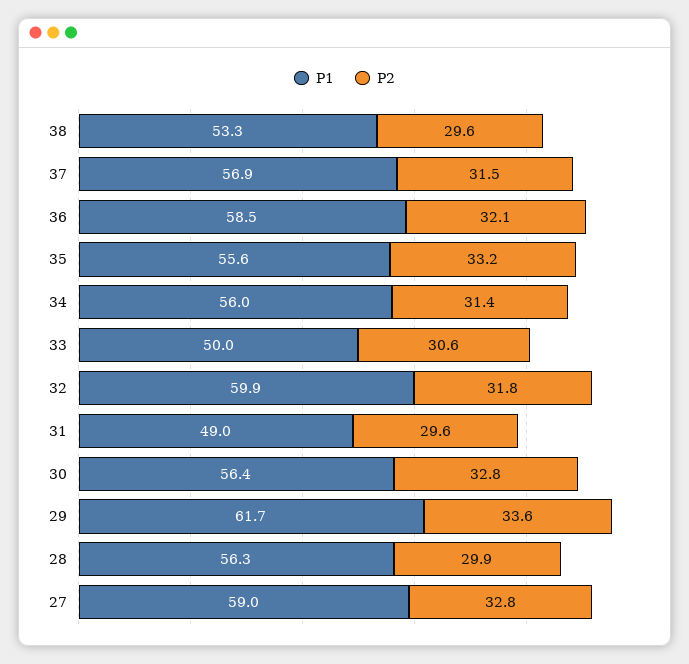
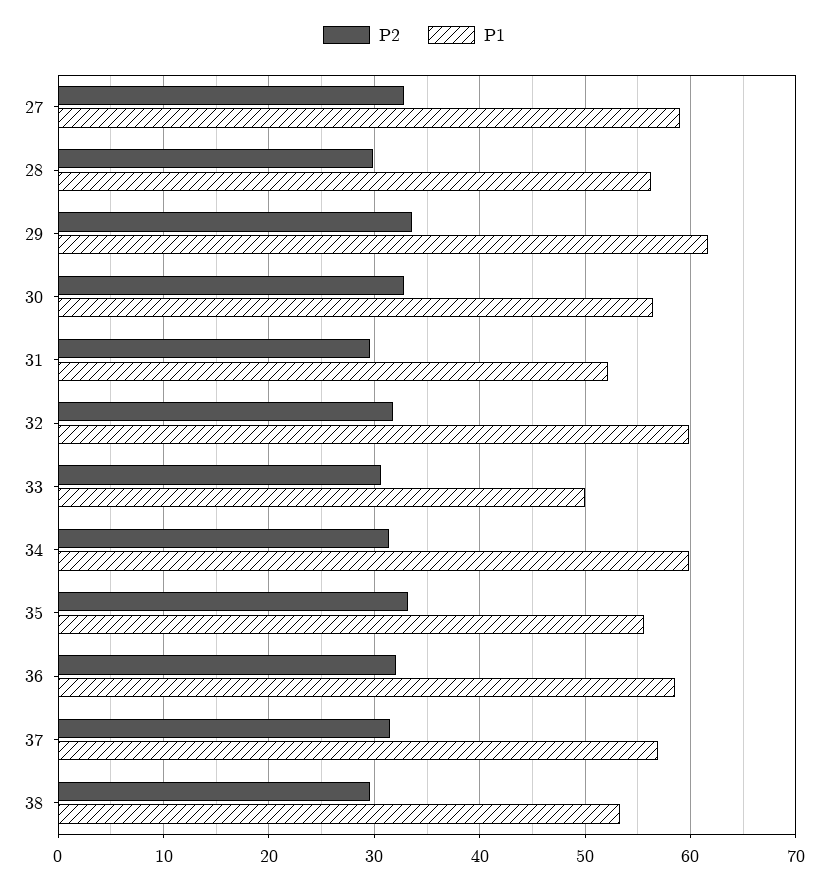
  {
    "P1": {
      "38": 53.3,
      "37": 56.9,
      "36": 58.5,
      "35": 55.6,
-     "34": 56,
+     "34": 60,
      "33": 50,
      "32": 59.9,
-     "31": 49,
+     "31": 52,
      "30": 56.4,
      "29": 61.7,
      "28": 56.3,
      "27": 59
    },
    "P2": {
      "38": 29.6,
      "37": 31.5,
      "36": 32.1,
      "35": 33.2,
      "34": 31.4,
      "33": 30.6,
      "32": 31.8,
      "31": 29.6,
      "30": 32.8,
      "29": 33.6,
      "28": 29.9,
      "27": 32.8
    }
  }

